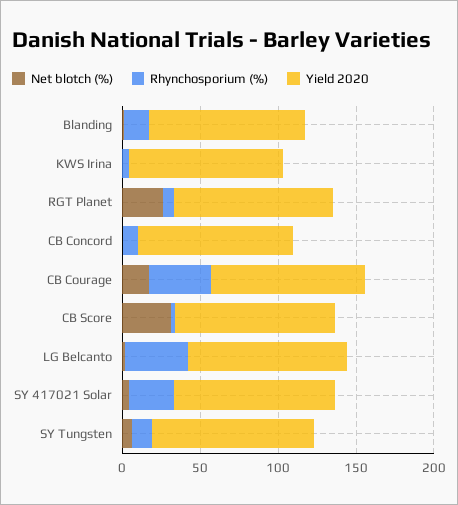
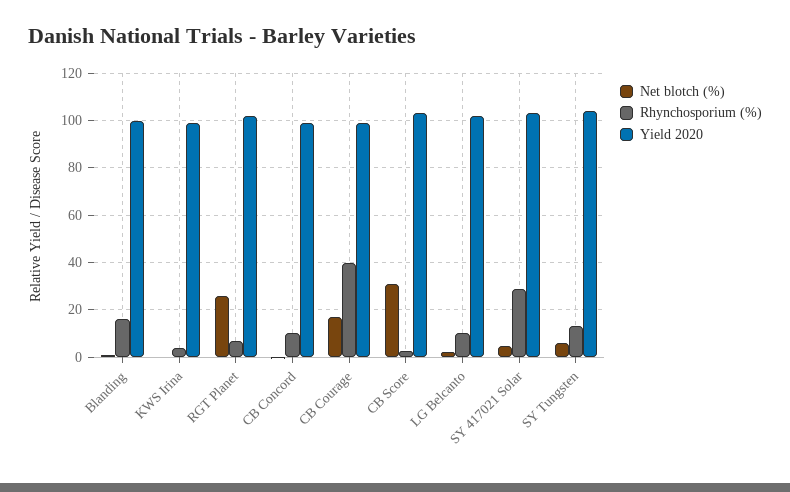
  {
    "Net blotch (%)": {
      "Blanding": 0,
      "KWS Irina": 0,
      "RGT Planet": 25,
      "CB Concord": 0,
      "CB Courage": 15,
      "CB Score": 30,
      "LG Belcanto": 0,
      "SY 417021 Solar": 5,
      "SY Tungsten": 5
    },
    "Rhynchosporium (%)": {
      "Blanding": 15,
      "KWS Irina": 5,
      "RGT Planet": 5,
      "CB Concord": 10,
      "CB Courage": 40,
      "CB Score": 5,
-     "LG Belcanto": 40,
+     "LG Belcanto": 10,
      "SY 417021 Solar": 30,
      "SY Tungsten": 15
    },
    "Yield 2020": {
      "Blanding": 100,
      "KWS Irina": 100,
      "RGT Planet": 100,
      "CB Concord": 100,
      "CB Courage": 100,
      "CB Score": 105,
      "LG Belcanto": 100,
      "SY 417021 Solar": 105,
      "SY Tungsten": 105
    }
  }

